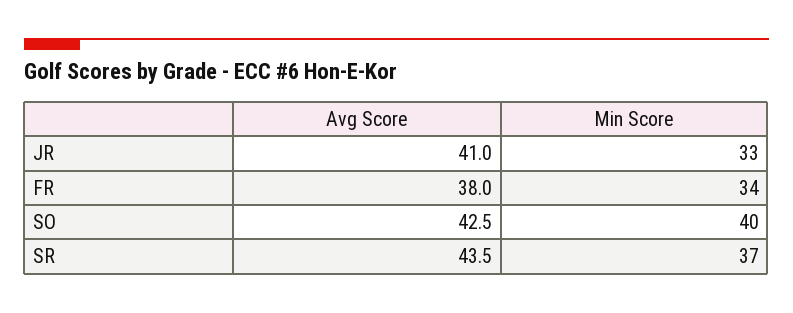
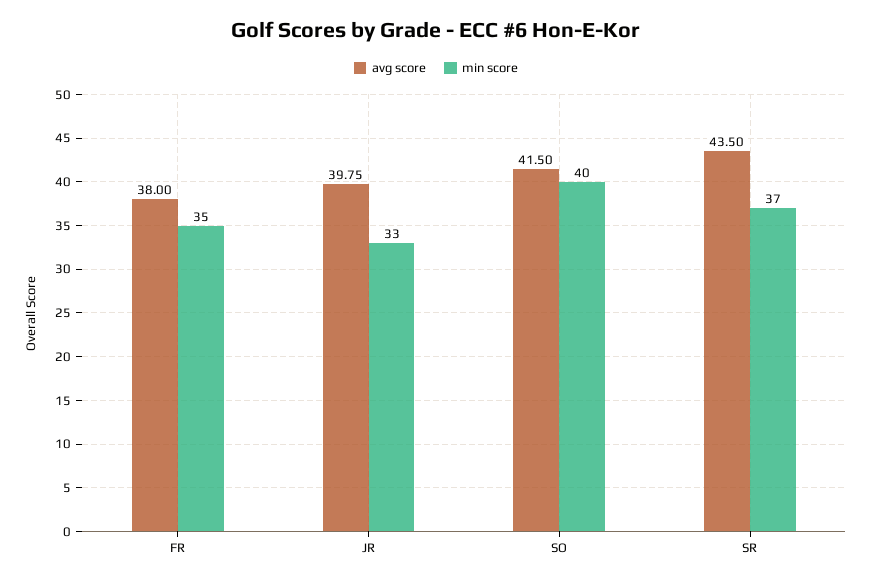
  {
    "Avg Score": {
-     "JR": 41,
+     "JR": 39.75,
      "FR": 38,
-     "SO": 42.5,
+     "SO": 41.5,
      "SR": 43.5
    },
    "Min Score": {
      "JR": 33,
-     "FR": 34,
+     "FR": 35,
      "SO": 40,
      "SR": 37
    }
  }

